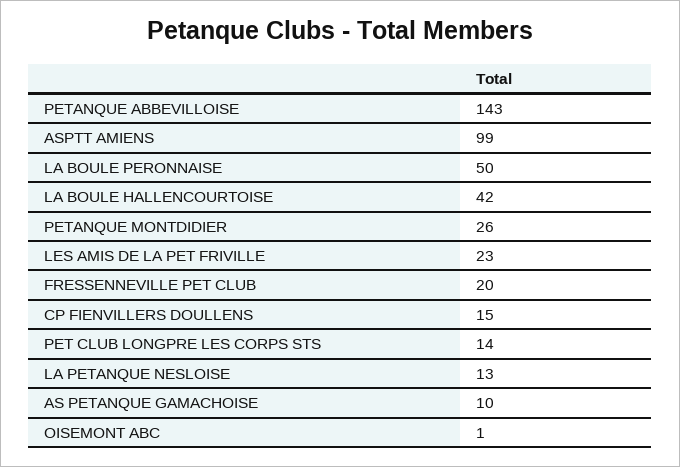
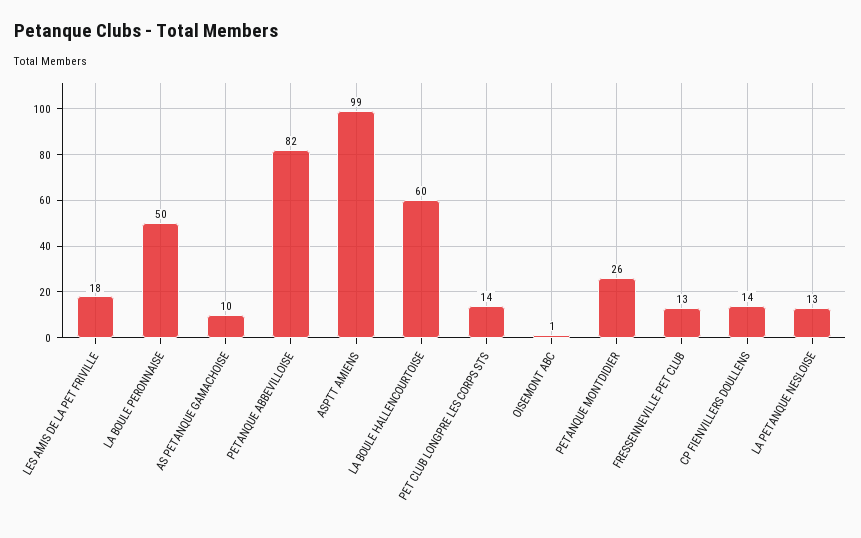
  {
-   "PETANQUE ABBEVILLOISE": 143,
+   "PETANQUE ABBEVILLOISE": 82,
    "ASPTT AMIENS": 99,
    "LA BOULE PERONNAISE": 50,
-   "LA BOULE HALLENCOURTOISE": 42,
+   "LA BOULE HALLENCOURTOISE": 60,
    "PETANQUE MONTDIDIER": 26,
-   "LES AMIS DE LA PET FRIVILLE": 23,
+   "LES AMIS DE LA PET FRIVILLE": 18,
-   "FRESSENNEVILLE PET CLUB": 20,
+   "FRESSENNEVILLE PET CLUB": 13,
-   "CP FIENVILLERS DOULLENS": 15,
+   "CP FIENVILLERS DOULLENS": 14,
    "PET CLUB LONGPRE LES CORPS STS": 14,
    "LA PETANQUE NESLOISE": 13,
    "AS PETANQUE GAMACHOISE": 10,
    "OISEMONT ABC": 1
  }

